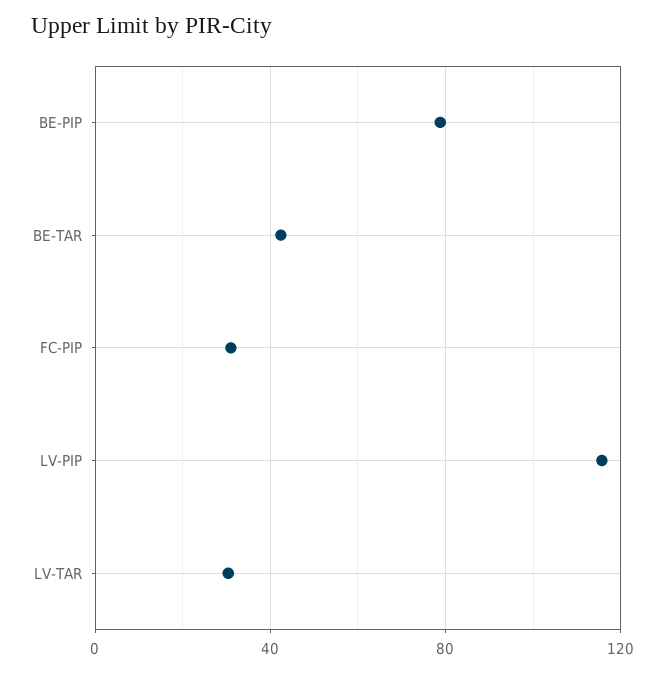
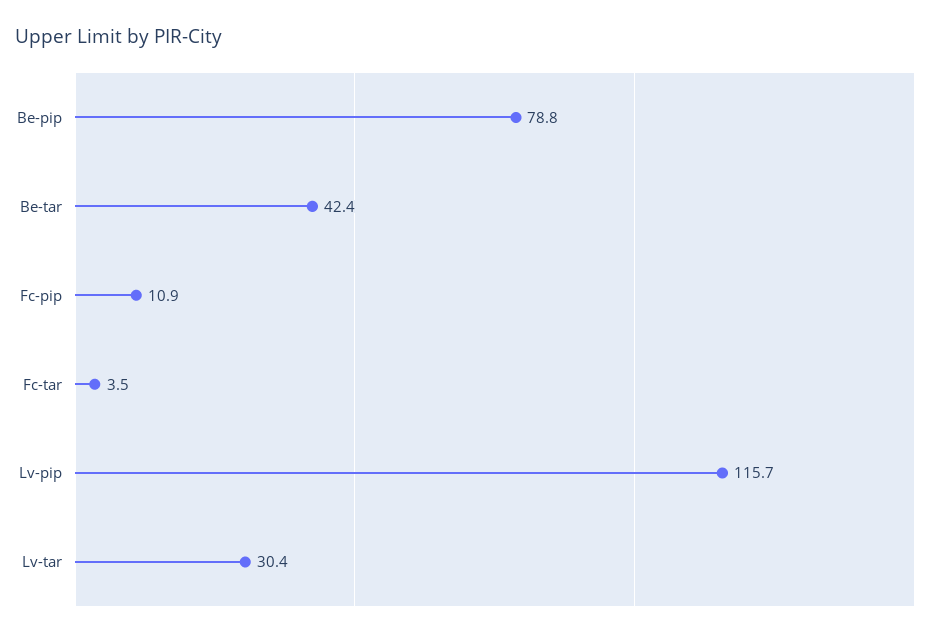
  {
    "BE-PIP": 78.8,
    "BE-TAR": 42.4,
-   "FC-PIP": 30,
+   "FC-PIP": 10.9,
    "LV-PIP": 115.7,
-   "LV-TAR": 30.4
+   "LV-TAR": 30.4,
+   "Fc-tar": 3.5
  }

